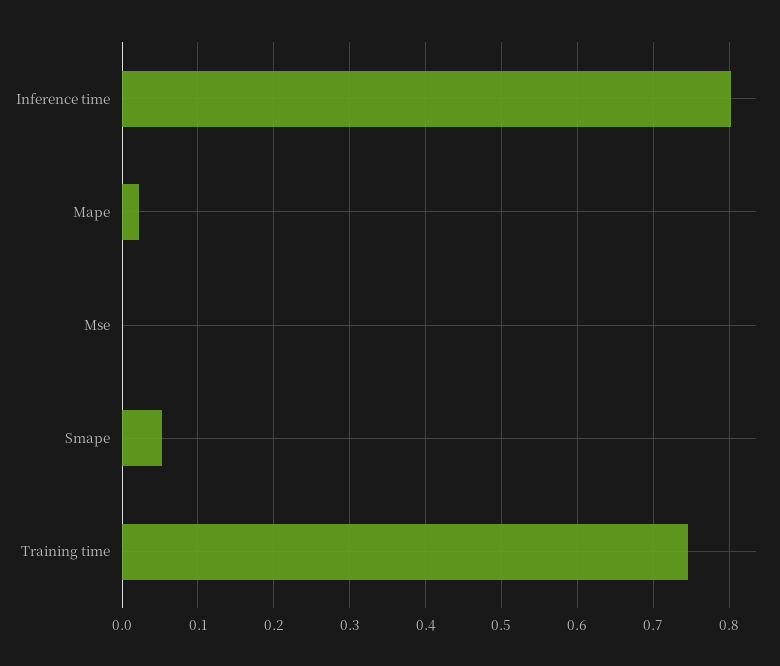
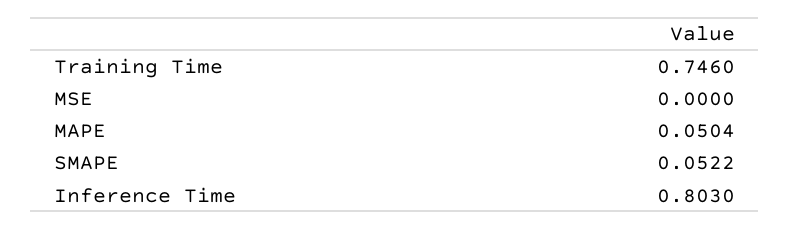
  {
    "Inference time": 0.803,
-   "Mape": 0.02,
+   "Mape": 0.0504,
    "Mse": 0,
    "Smape": 0.0522,
    "Training time": 0.746
  }

